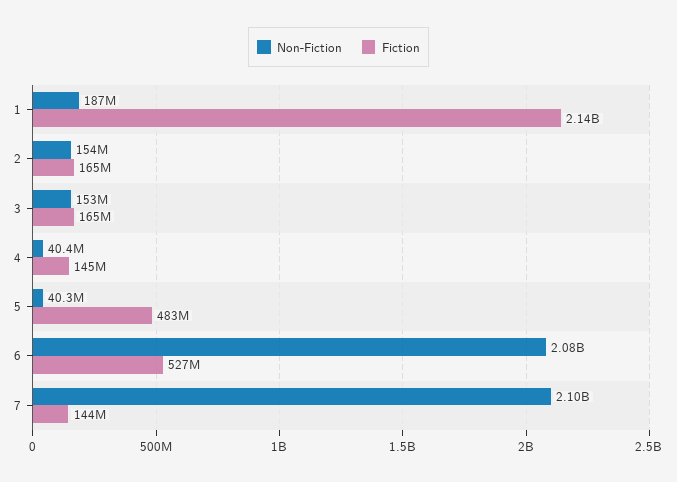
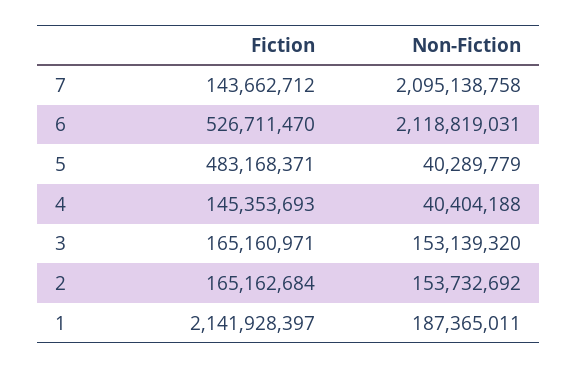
  {
    "Non-Fiction": {
      "1": 187365011,
      "2": 153732692,
      "3": 153139320,
      "4": 40404188,
      "5": 40289779,
-     "6": 2080000000,
+     "6": 2118819031,
      "7": 2095138758
    },
    "Fiction": {
      "1": 2141928397,
      "2": 165162684,
      "3": 165160971,
      "4": 145353693,
      "5": 483168371,
      "6": 526711470,
      "7": 143662712
    }
  }

